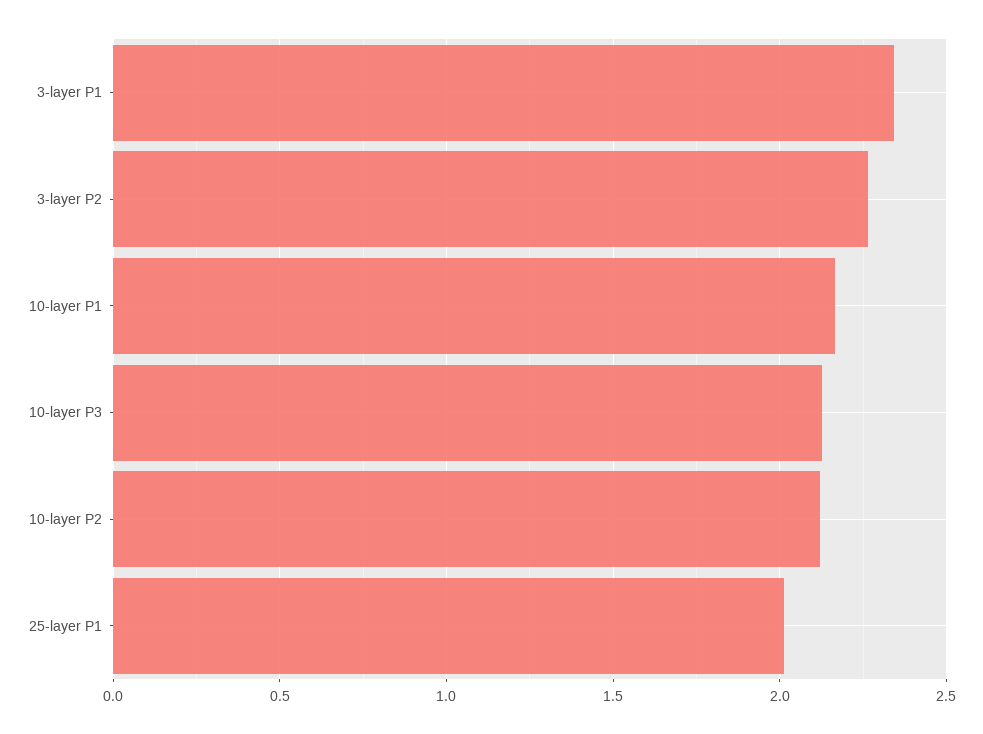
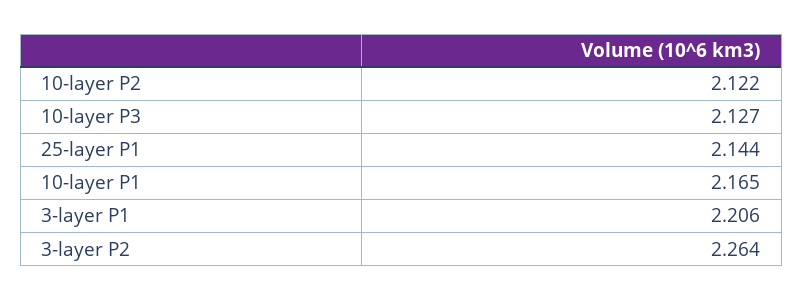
  {
-   "3-layer P1": 2.35,
+   "3-layer P1": 2.206,
    "3-layer P2": 2.264,
    "10-layer P1": 2.165,
    "10-layer P3": 2.127,
    "10-layer P2": 2.122,
-   "25-layer P1": 2
+   "25-layer P1": 2.144
  }

